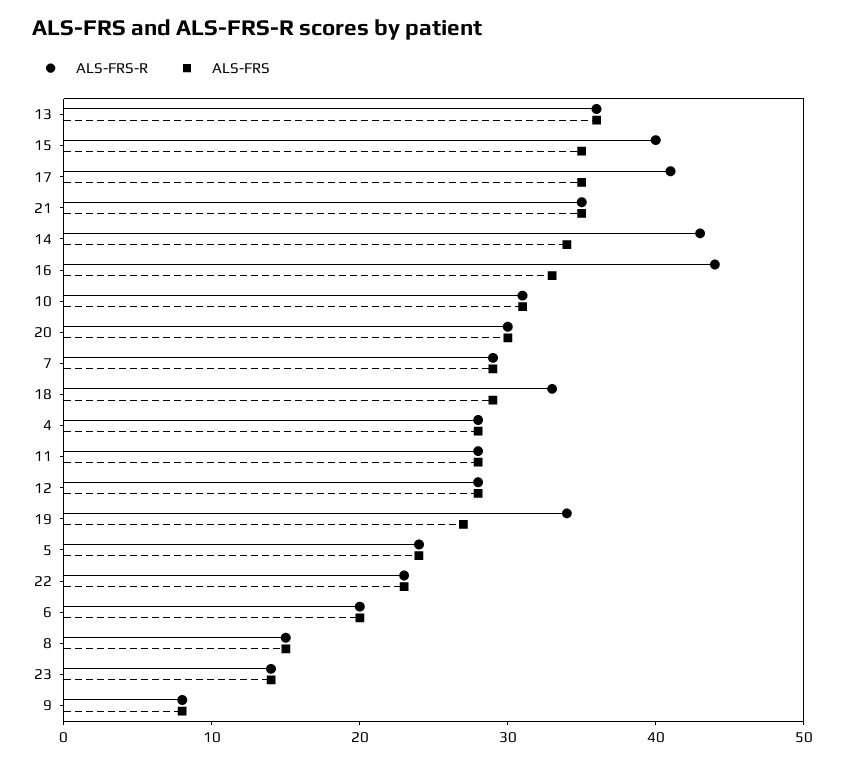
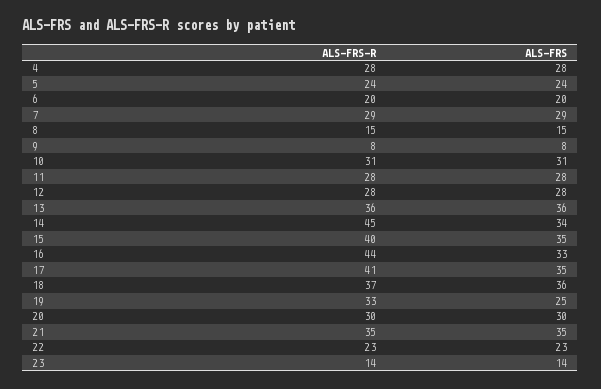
  {
    "ALS-FRS-R": {
      "13": 36,
      "15": 40,
      "17": 41,
      "21": 35,
-     "14": 43,
+     "14": 45,
      "16": 44,
      "10": 31,
      "20": 30,
      "7": 29,
-     "18": 33,
+     "18": 37,
      "4": 28,
      "11": 28,
      "12": 28,
-     "19": 34,
+     "19": 33,
      "5": 24,
      "22": 23,
      "6": 20,
      "8": 15,
      "23": 14,
      "9": 8
    },
    "ALS-FRS": {
      "13": 36,
      "15": 35,
      "17": 35,
      "21": 35,
      "14": 34,
      "16": 33,
      "10": 31,
      "20": 30,
      "7": 29,
-     "18": 29,
+     "18": 36,
      "4": 28,
      "11": 28,
      "12": 28,
-     "19": 27,
+     "19": 25,
      "5": 24,
      "22": 23,
      "6": 20,
      "8": 15,
      "23": 14,
      "9": 8
    }
  }

